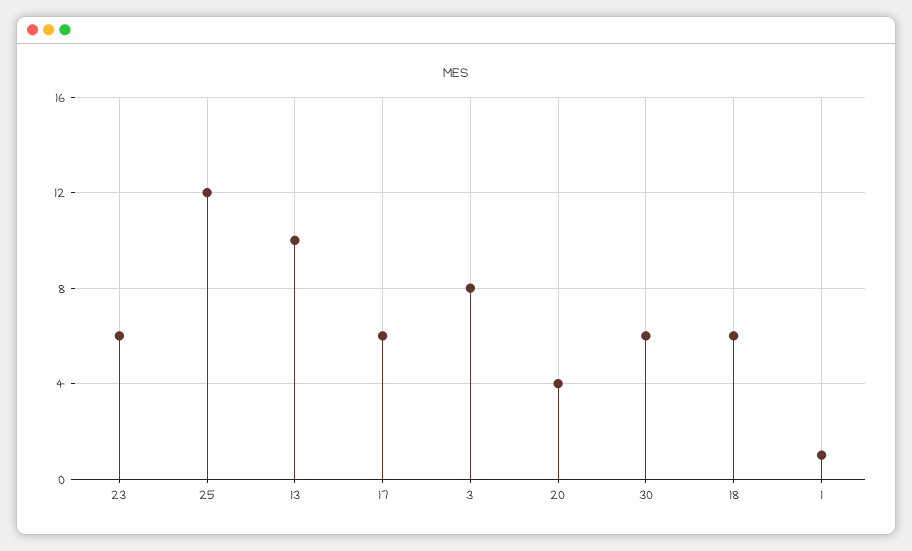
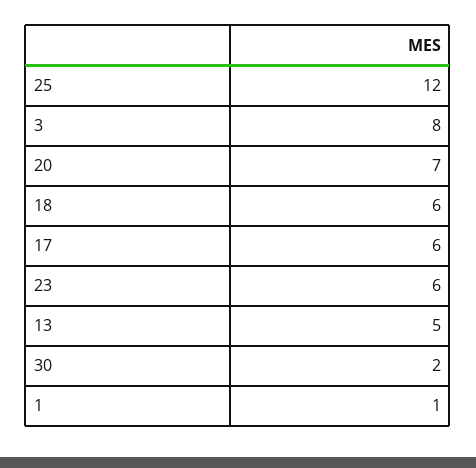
  {
    "23": 6,
    "25": 12,
-   "13": 10,
+   "13": 5,
    "17": 6,
    "3": 8,
-   "20": 4,
+   "20": 7,
-   "30": 6,
+   "30": 2,
    "18": 6,
    "1": 1
  }

